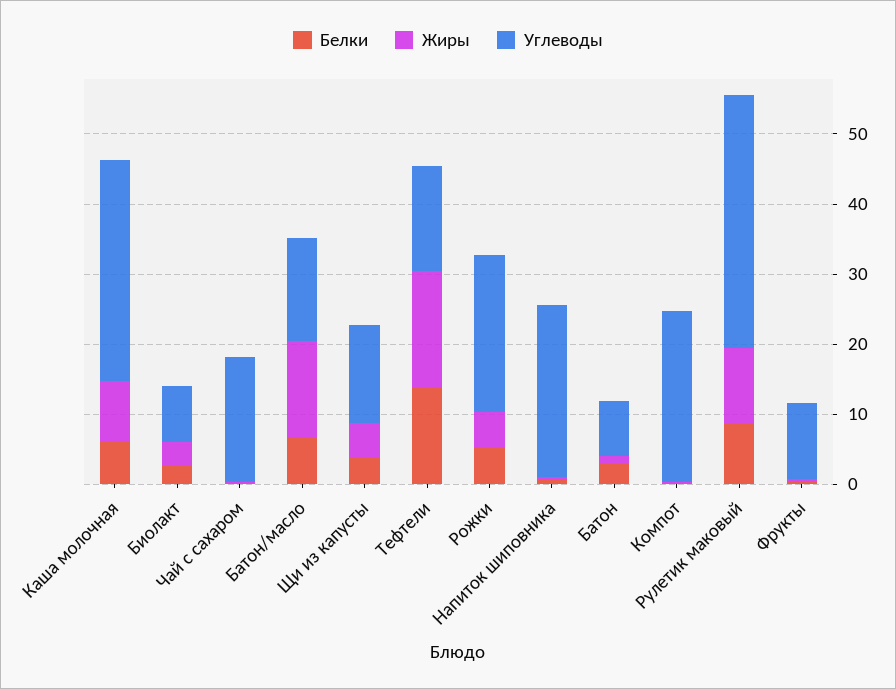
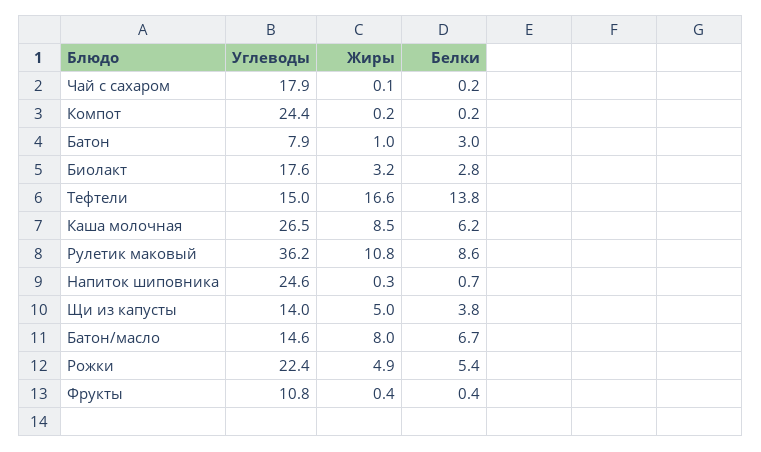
  {
    "Белки": {
      "Каша молочная": 6.2,
      "Биолакт": 2.8,
      "Чай с сахаром": 0.2,
      "Батон/масло": 6.7,
      "Щи из капусты": 3.8,
      "Тефтели": 13.8,
      "Рожки": 5.4,
      "Напиток шиповника": 0.7,
      "Батон": 3,
      "Компот": 0.2,
      "Рулетик маковый": 8.6,
      "Фрукты": 0.4
    },
    "Жиры": {
      "Каша молочная": 8.5,
      "Биолакт": 3.2,
      "Чай с сахаром": 0.1,
-     "Батон/масло": 14,
+     "Батон/масло": 8,
      "Щи из капусты": 5,
      "Тефтели": 16.6,
      "Рожки": 4.9,
      "Напиток шиповника": 0.3,
      "Батон": 1,
      "Компот": 0.2,
      "Рулетик маковый": 10.8,
      "Фрукты": 0.4
    },
    "Углеводы": {
-     "Каша молочная": 32,
+     "Каша молочная": 26.5,
-     "Биолакт": 8,
+     "Биолакт": 17.6,
      "Чай с сахаром": 17.9,
      "Батон/масло": 14.6,
      "Щи из капусты": 14,
      "Тефтели": 15,
      "Рожки": 22.4,
      "Напиток шиповника": 24.6,
      "Батон": 7.9,
      "Компот": 24.4,
      "Рулетик маковый": 36.2,
      "Фрукты": 10.8
    }
  }

